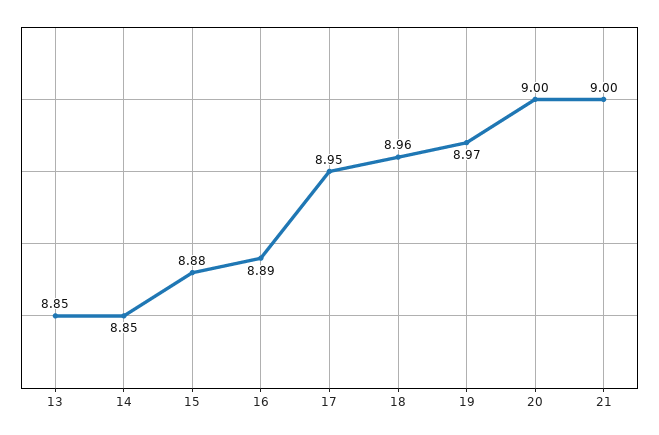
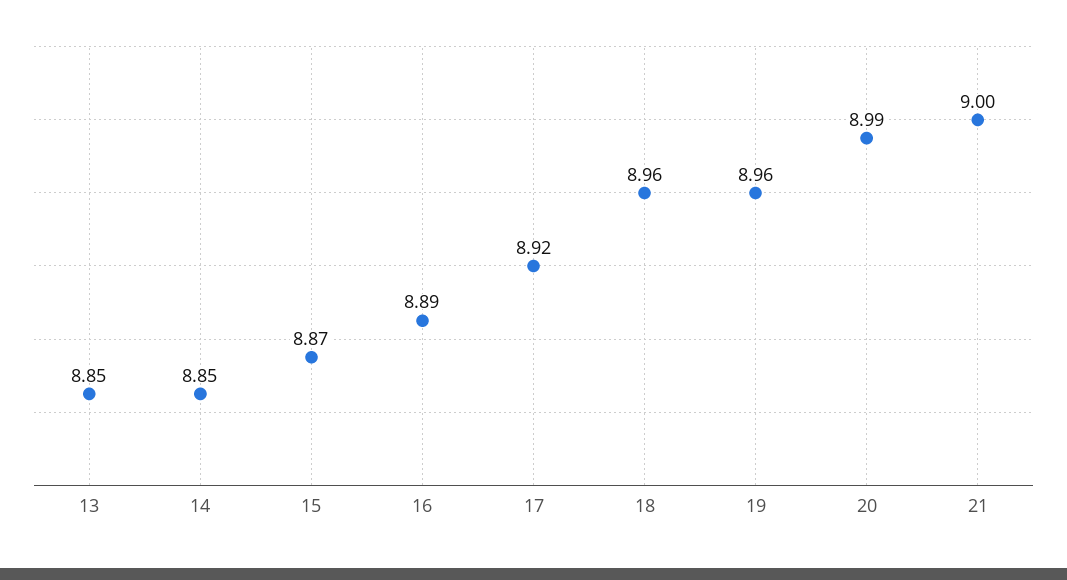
  {
    "13": 8.85,
    "14": 8.85,
-   "15": 8.88,
+   "15": 8.87,
    "16": 8.89,
-   "17": 8.95,
+   "17": 8.92,
    "18": 8.96,
-   "19": 8.97,
+   "19": 8.96,
-   "20": 9,
+   "20": 8.99,
    "21": 9
  }

